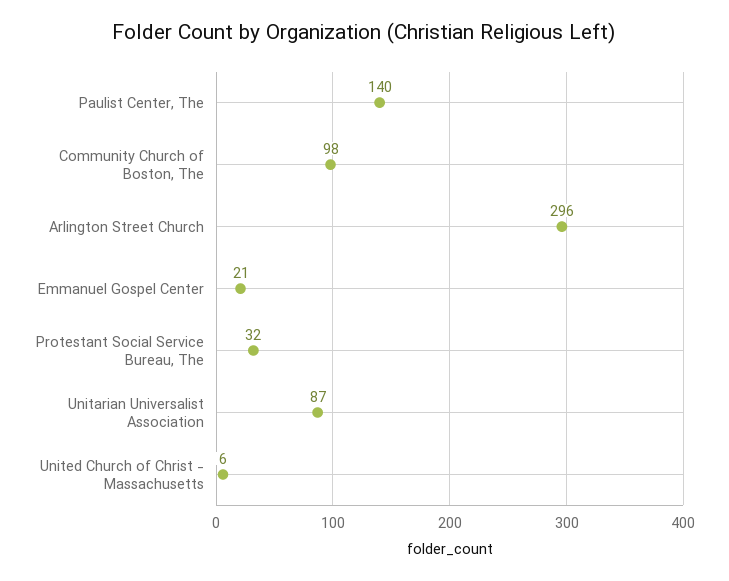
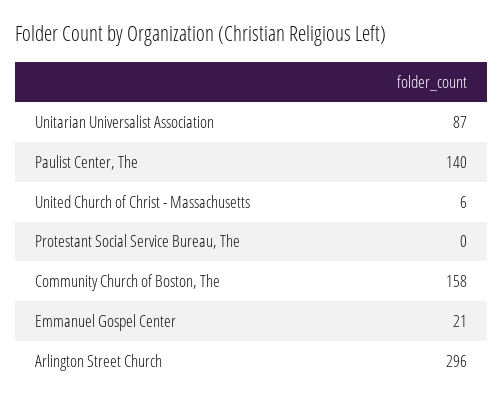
  {
    "Paulist Center, The": 140,
-   "Community Church of Boston, The": 98,
+   "Community Church of Boston, The": 158,
    "Arlington Street Church": 296,
    "Emmanuel Gospel Center": 21,
-   "Protestant Social Service Bureau, The": 32,
+   "Protestant Social Service Bureau, The": 0,
    "Unitarian Universalist Association": 87,
    "United Church of Christ - Massachusetts": 6
  }

